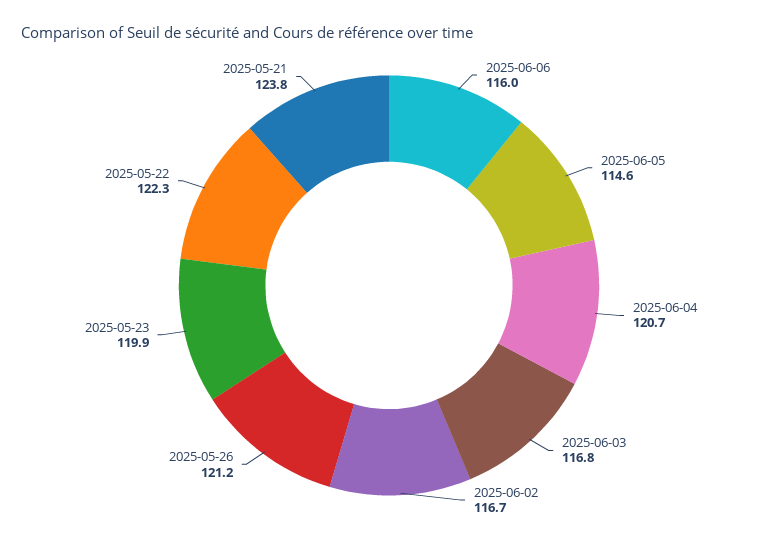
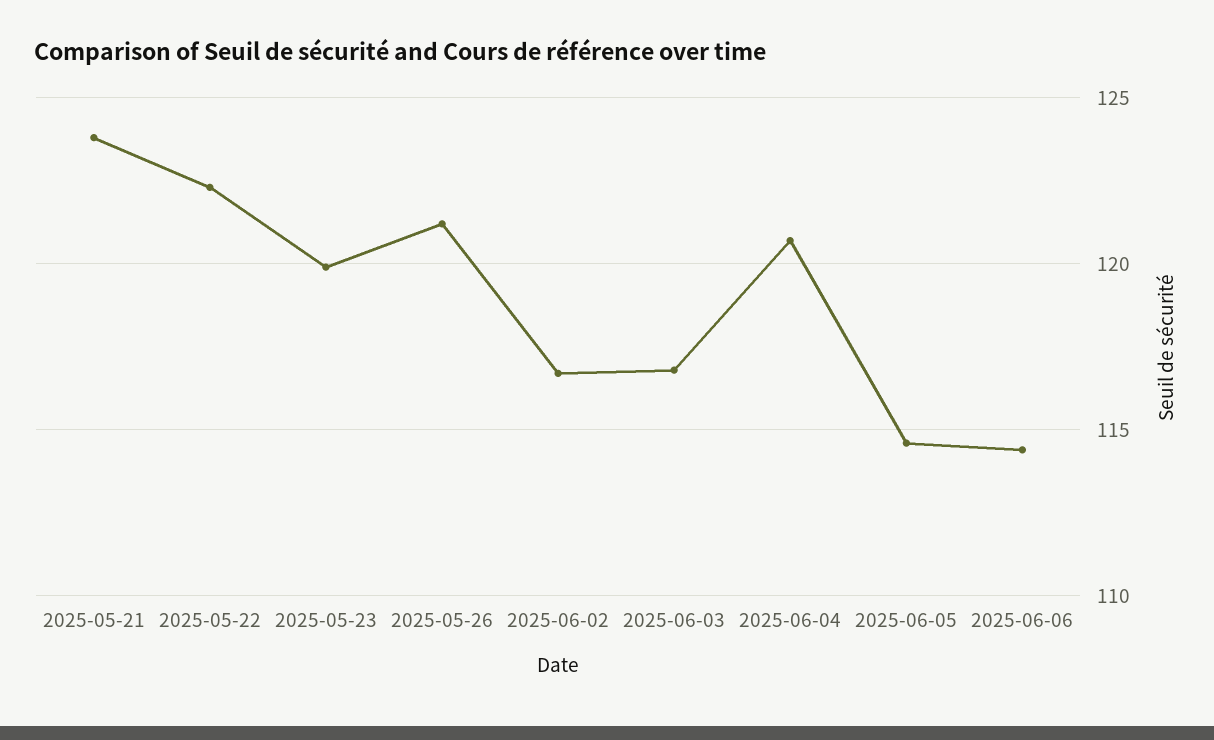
  {
-   "2025-06-06": 116,
+   "2025-06-06": 114.5,
    "2025-06-05": 114.6,
    "2025-06-04": 120.7,
    "2025-06-03": 116.8,
    "2025-06-02": 116.7,
    "2025-05-26": 121.2,
    "2025-05-23": 119.9,
    "2025-05-22": 122.3,
    "2025-05-21": 123.8
  }

